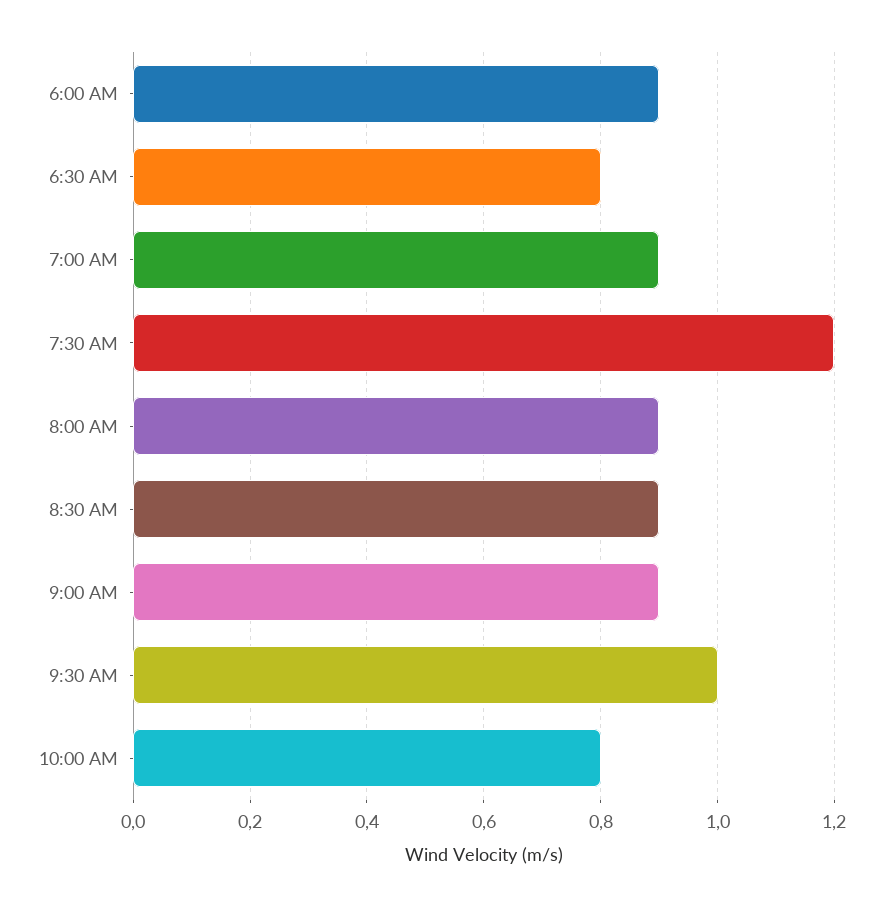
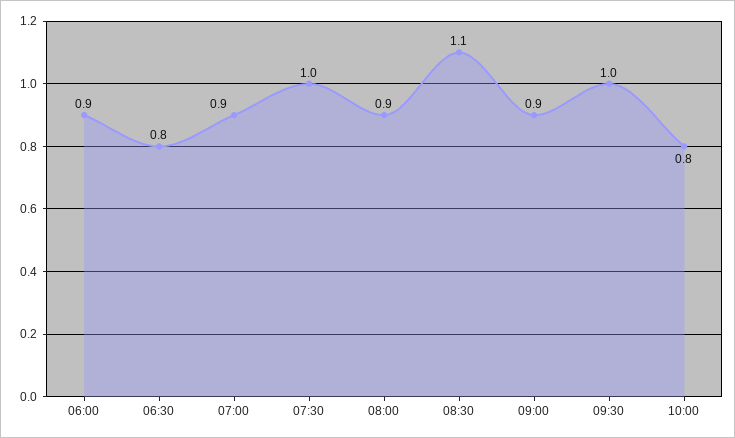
  {
    "6:00 AM": 0.9,
    "6:30 AM": 0.8,
    "7:00 AM": 0.9,
-   "7:30 AM": 1.2,
+   "7:30 AM": 1,
    "8:00 AM": 0.9,
-   "8:30 AM": 0.9,
+   "8:30 AM": 1.1,
    "9:00 AM": 0.9,
    "9:30 AM": 1,
    "10:00 AM": 0.8
  }

